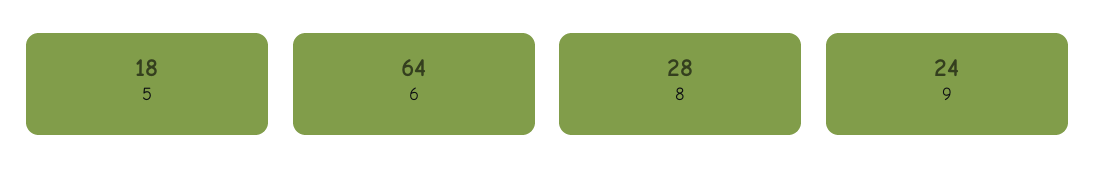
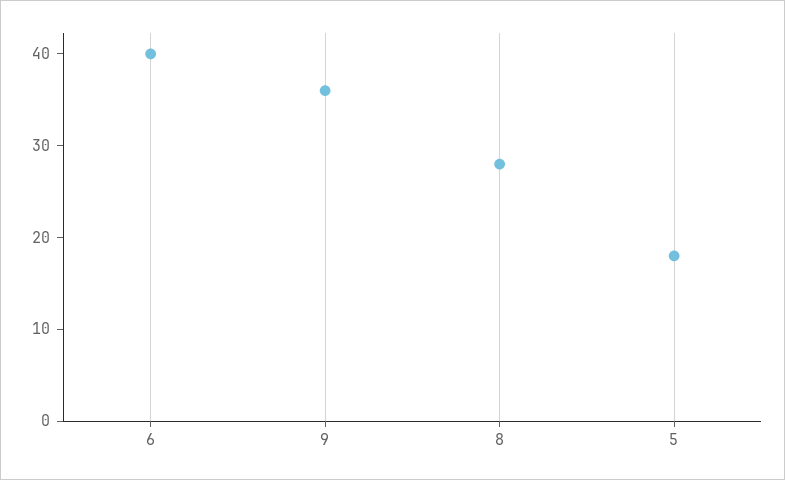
  {
    "5": 18,
-   "6": 64,
+   "6": 40,
    "8": 28,
-   "9": 24
+   "9": 36
  }

